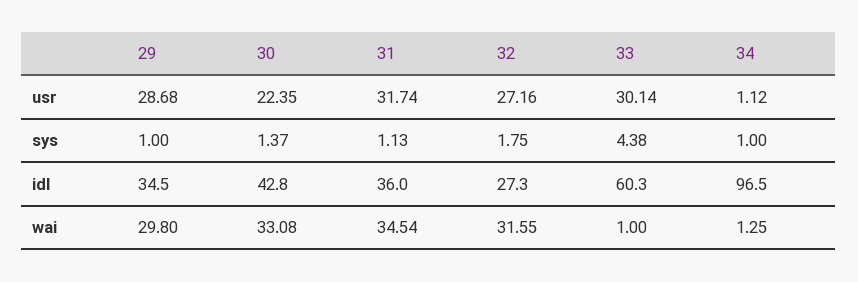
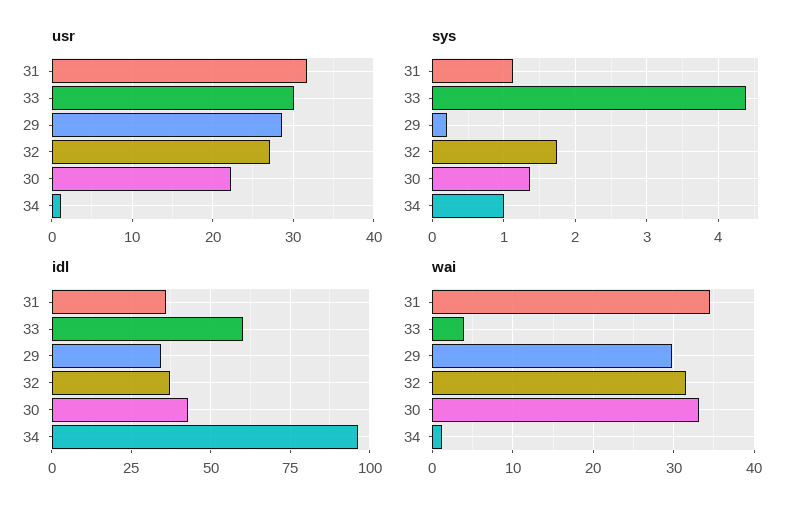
  {
    "usr": {
      "29": 28.68,
      "30": 22.35,
      "31": 31.74,
      "32": 27.16,
      "33": 30.14,
      "34": 1.12
    },
    "sys": {
-     "29": 1,
+     "29": 0.2,
      "30": 1.37,
      "31": 1.13,
      "32": 1.75,
      "33": 4.38,
      "34": 1
    },
    "idl": {
      "29": 34.5,
      "30": 42.8,
      "31": 36,
-     "32": 27.3,
+     "32": 37.5,
      "33": 60.3,
      "34": 96.5
    },
    "wai": {
      "29": 29.8,
      "30": 33.08,
      "31": 34.54,
      "32": 31.55,
-     "33": 1,
+     "33": 4,
      "34": 1.25
    }
  }

